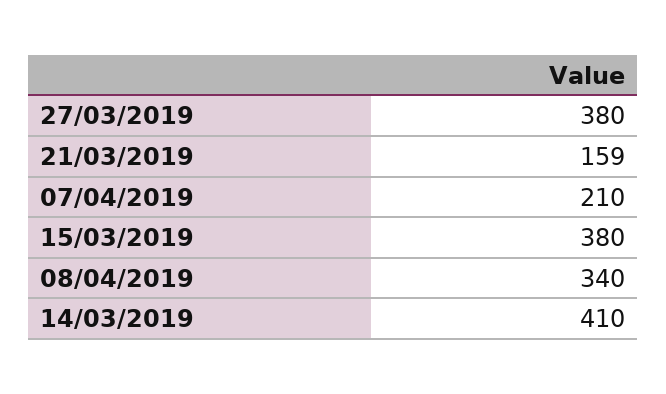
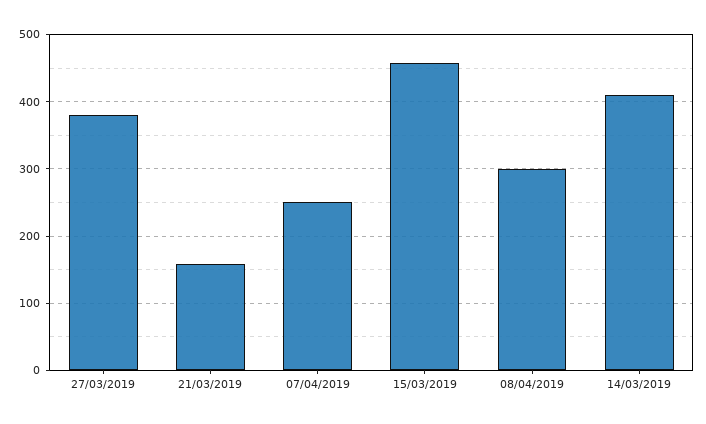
  {
    "27/03/2019": 380,
    "21/03/2019": 159,
-   "07/04/2019": 210,
+   "07/04/2019": 250,
-   "15/03/2019": 380,
+   "15/03/2019": 460,
-   "08/04/2019": 340,
+   "08/04/2019": 300,
    "14/03/2019": 410
  }

